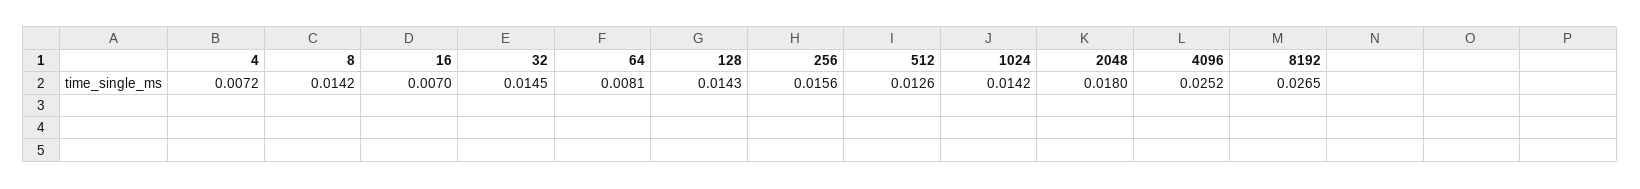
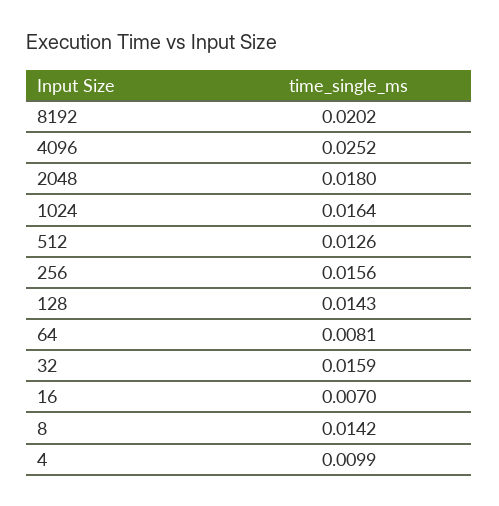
  {
-   "4": 0.0072,
+   "4": 0.0099,
    "8": 0.0142,
    "16": 0.007,
-   "32": 0.0145,
+   "32": 0.0159,
    "64": 0.0081,
    "128": 0.0143,
    "256": 0.0156,
    "512": 0.0126,
-   "1024": 0.0142,
+   "1024": 0.0164,
    "2048": 0.018,
    "4096": 0.0252,
-   "8192": 0.0265
+   "8192": 0.0202
  }

